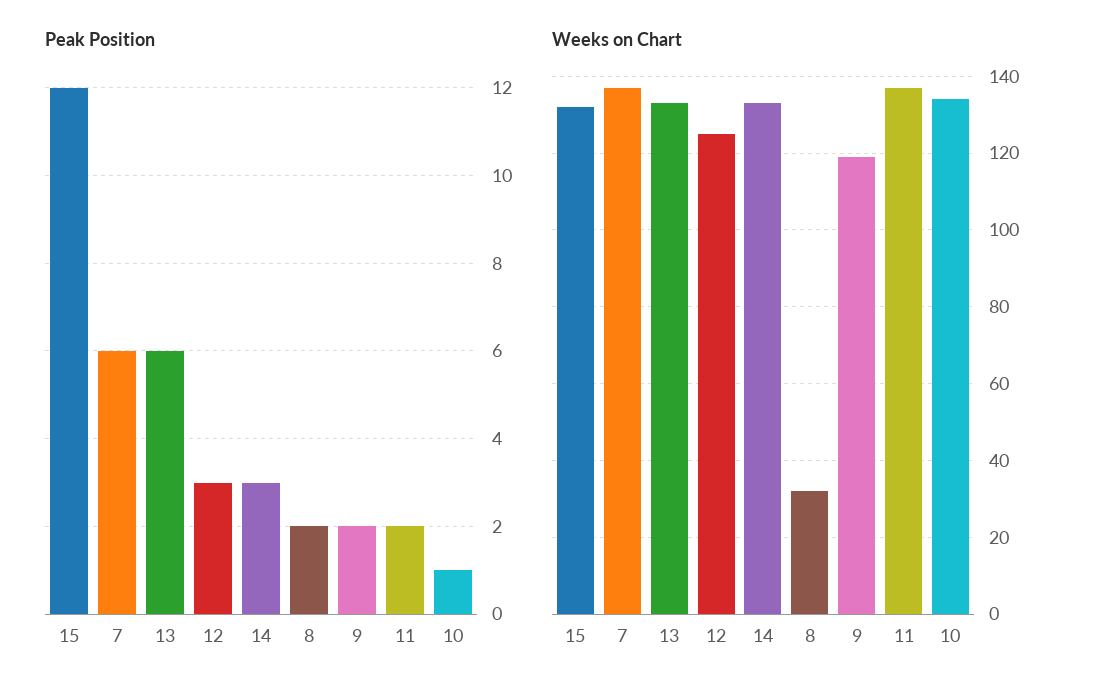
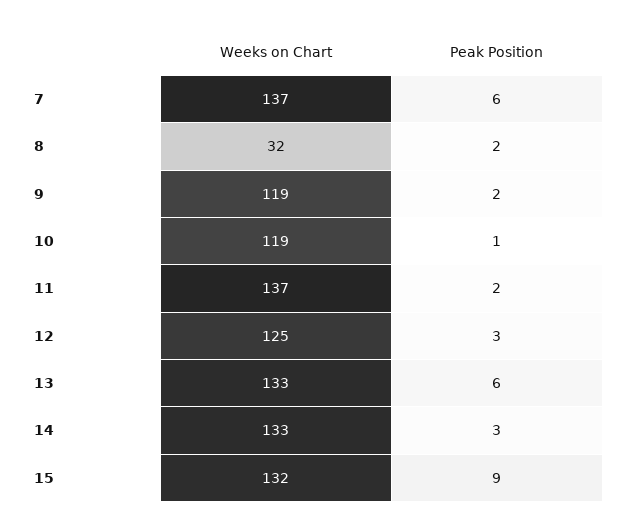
  {
    "Peak Position": {
-     "15": 12,
+     "15": 9,
      "7": 6,
      "13": 6,
      "12": 3,
      "14": 3,
      "8": 2,
      "9": 2,
      "11": 2,
      "10": 1
    },
    "Weeks on Chart": {
      "15": 132,
      "7": 137,
      "13": 133,
      "12": 125,
      "14": 133,
      "8": 32,
      "9": 119,
      "11": 137,
-     "10": 135
+     "10": 119
    }
  }

